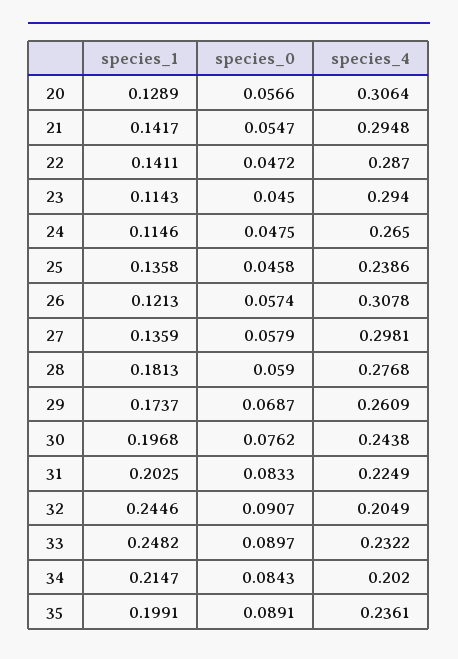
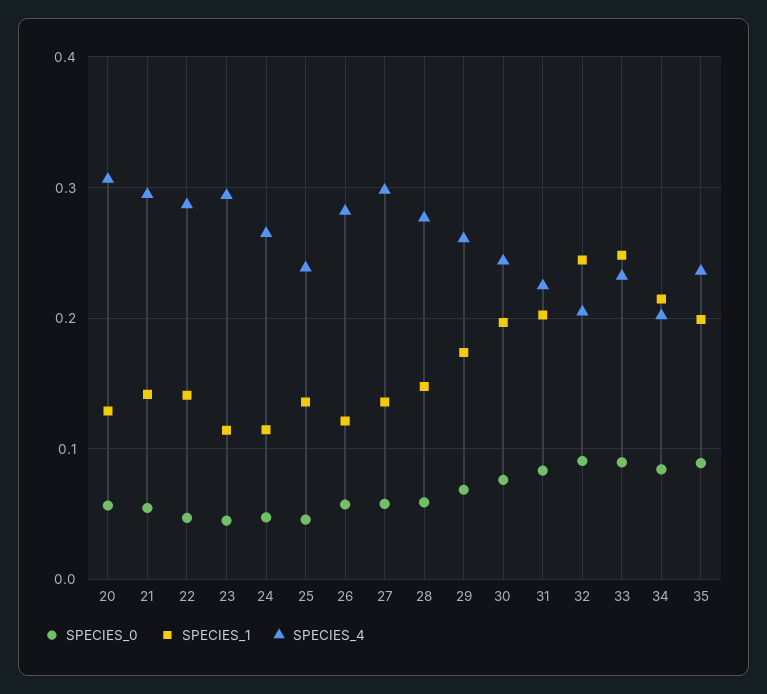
  {
    "species_1": {
      "20": 0.1289,
      "21": 0.1417,
      "22": 0.1411,
      "23": 0.1143,
      "24": 0.1146,
      "25": 0.1358,
      "26": 0.1213,
      "27": 0.1359,
-     "28": 0.1813,
+     "28": 0.15,
      "29": 0.1737,
      "30": 0.1968,
      "31": 0.2025,
      "32": 0.2446,
      "33": 0.2482,
      "34": 0.2147,
      "35": 0.1991
    },
    "species_0": {
      "20": 0.0566,
      "21": 0.0547,
      "22": 0.0472,
      "23": 0.045,
      "24": 0.0475,
      "25": 0.0458,
      "26": 0.0574,
      "27": 0.0579,
      "28": 0.059,
      "29": 0.0687,
      "30": 0.0762,
      "31": 0.0833,
      "32": 0.0907,
      "33": 0.0897,
      "34": 0.0843,
      "35": 0.0891
    },
    "species_4": {
      "20": 0.3064,
      "21": 0.2948,
      "22": 0.287,
      "23": 0.294,
      "24": 0.265,
      "25": 0.2386,
-     "26": 0.3078,
+     "26": 0.28,
      "27": 0.2981,
      "28": 0.2768,
      "29": 0.2609,
      "30": 0.2438,
      "31": 0.2249,
      "32": 0.2049,
      "33": 0.2322,
      "34": 0.202,
      "35": 0.2361
    }
  }

